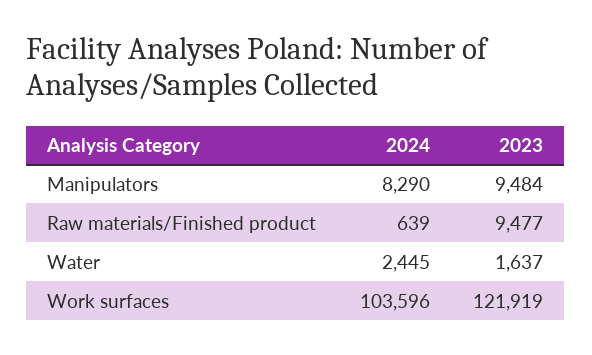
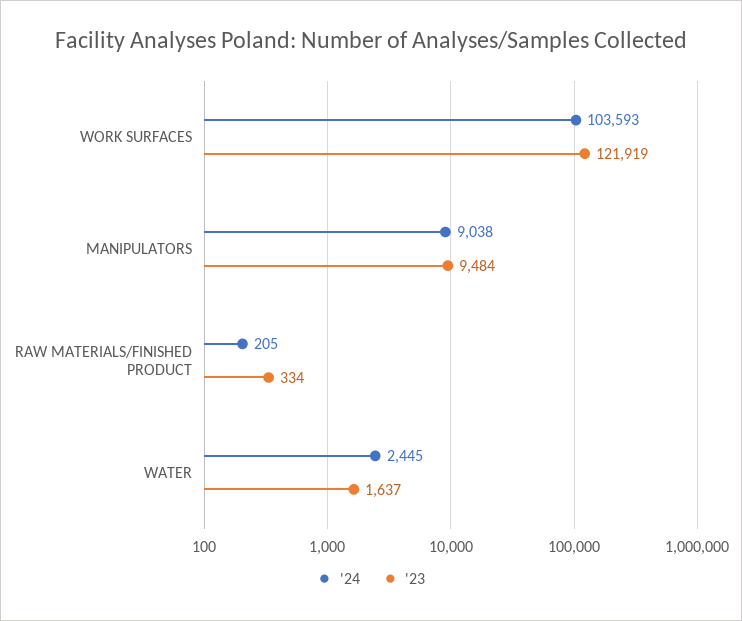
  {
    "2024": {
-     "Manipulators": 8290,
+     "Manipulators": 9038,
-     "Raw materials/Finished product": 639,
+     "Raw materials/Finished product": 205,
      "Water": 2445,
-     "Work surfaces": 103596
+     "Work surfaces": 103593
    },
    "2023": {
      "Manipulators": 9484,
-     "Raw materials/Finished product": 9477,
+     "Raw materials/Finished product": 334,
      "Water": 1637,
      "Work surfaces": 121919
    }
  }

